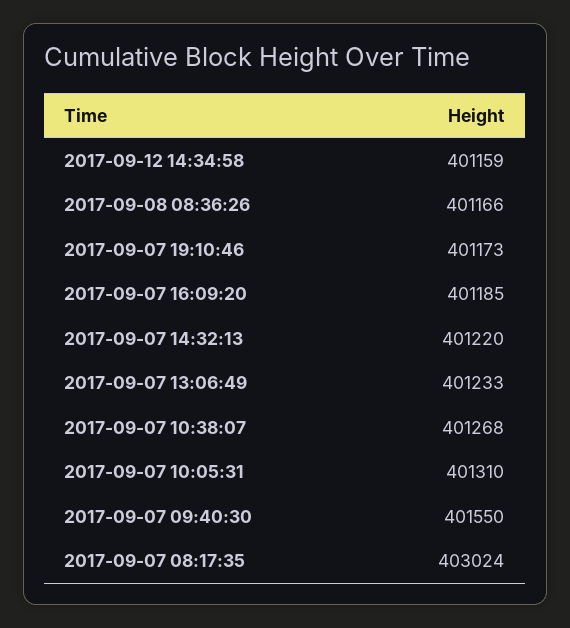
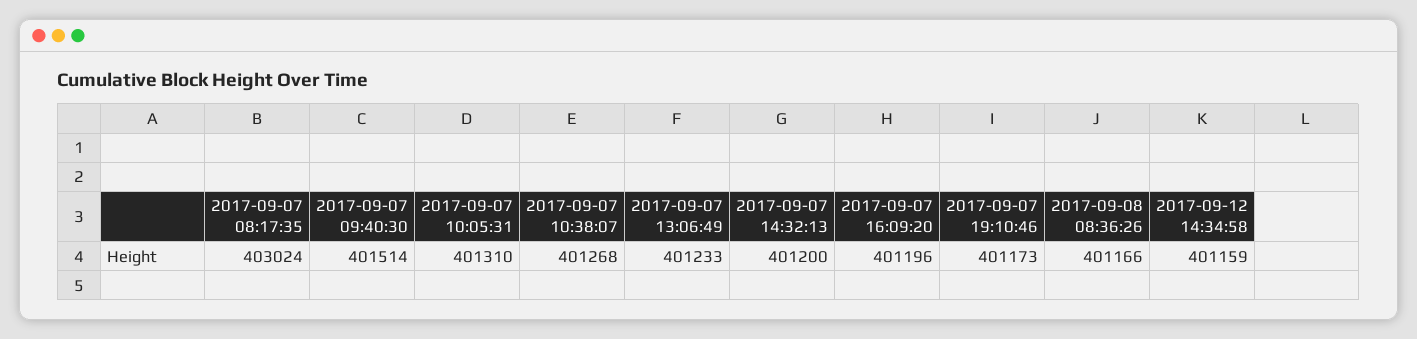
  {
    "2017-09-12 14:34:58": 401159,
    "2017-09-08 08:36:26": 401166,
    "2017-09-07 19:10:46": 401173,
-   "2017-09-07 16:09:20": 401185,
+   "2017-09-07 16:09:20": 401196,
-   "2017-09-07 14:32:13": 401220,
+   "2017-09-07 14:32:13": 401200,
    "2017-09-07 13:06:49": 401233,
    "2017-09-07 10:38:07": 401268,
    "2017-09-07 10:05:31": 401310,
-   "2017-09-07 09:40:30": 401550,
+   "2017-09-07 09:40:30": 401514,
    "2017-09-07 08:17:35": 403024
  }

